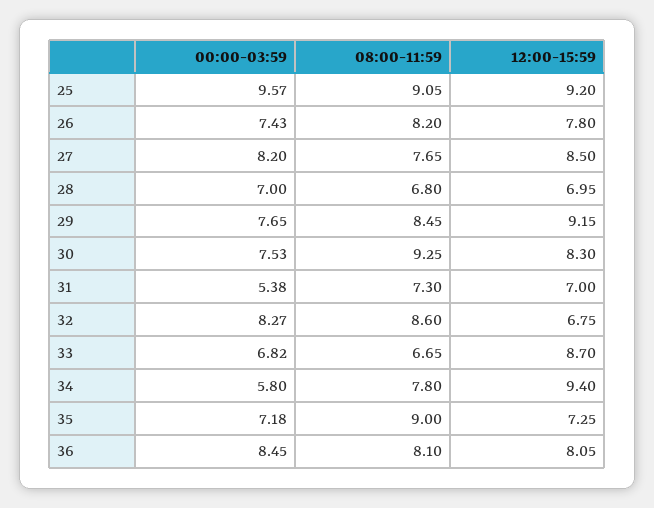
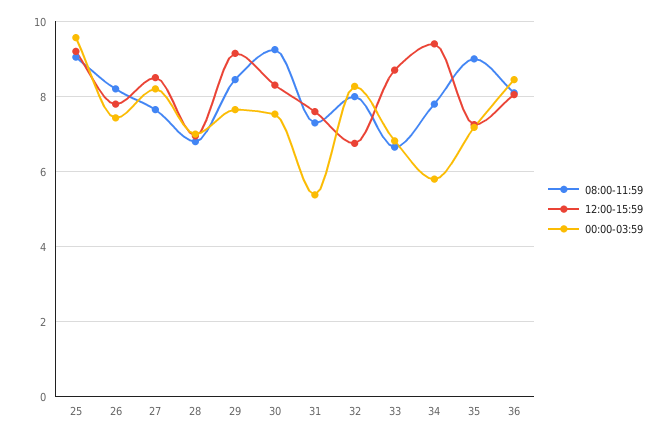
  {
    "00:00-03:59": {
      "25": 9.57,
      "26": 7.43,
      "27": 8.2,
      "28": 7,
      "29": 7.65,
      "30": 7.53,
      "31": 5.38,
      "32": 8.27,
      "33": 6.82,
      "34": 5.8,
      "35": 7.18,
      "36": 8.45
    },
    "08:00-11:59": {
      "25": 9.05,
      "26": 8.2,
      "27": 7.65,
      "28": 6.8,
      "29": 8.45,
      "30": 9.25,
      "31": 7.3,
-     "32": 8.6,
+     "32": 8,
      "33": 6.65,
      "34": 7.8,
      "35": 9,
      "36": 8.1
    },
    "12:00-15:59": {
      "25": 9.2,
      "26": 7.8,
      "27": 8.5,
      "28": 6.95,
      "29": 9.15,
      "30": 8.3,
-     "31": 7,
+     "31": 7.6,
      "32": 6.75,
      "33": 8.7,
      "34": 9.4,
      "35": 7.25,
      "36": 8.05
    }
  }

